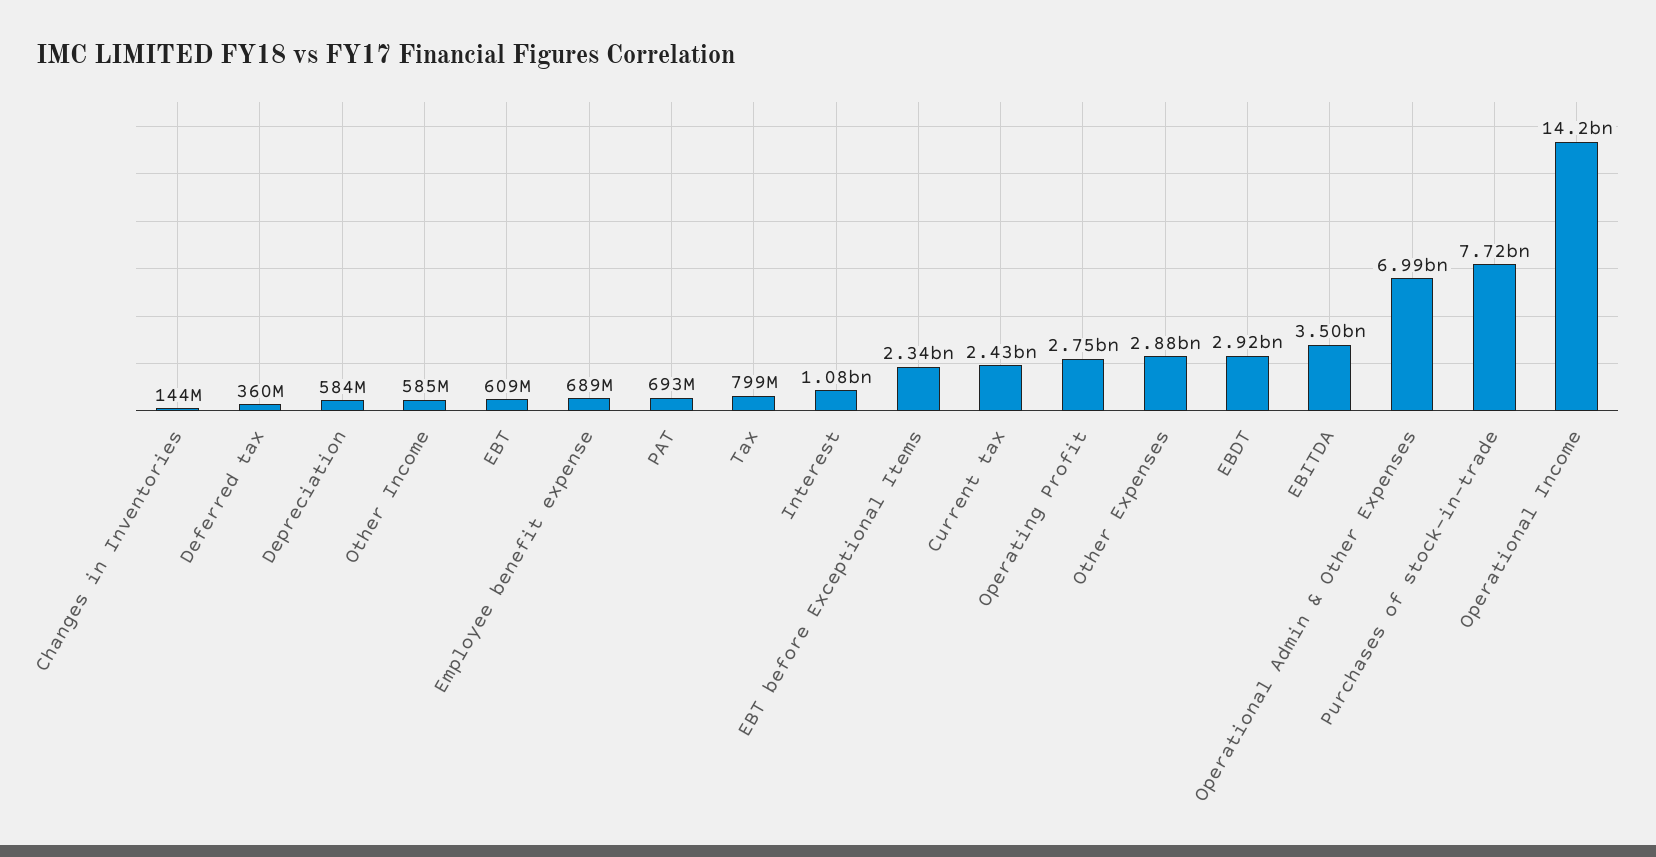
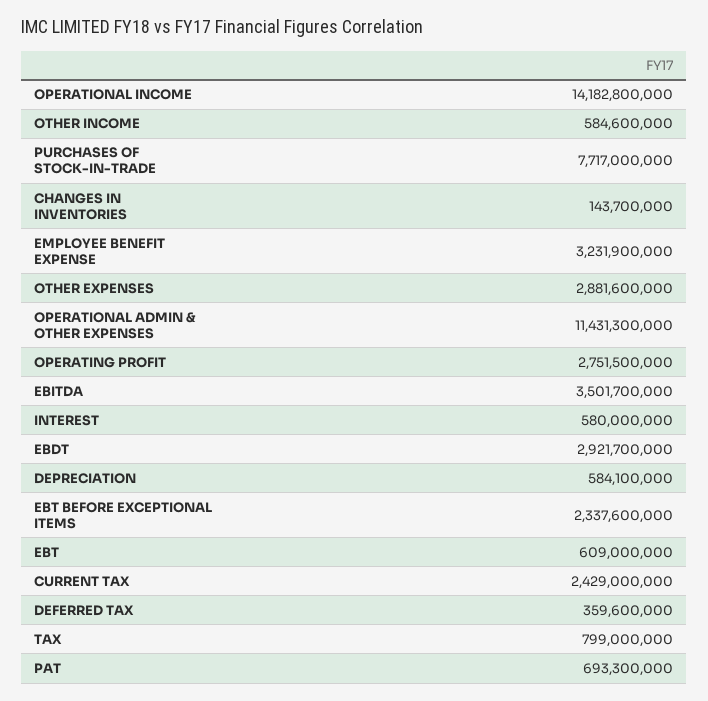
  {
    "Changes in Inventories": 143700000,
    "Deferred tax": 359600000,
    "Depreciation": 584100000,
    "Other Income": 584600000,
    "EBT": 609000000,
-   "Employee benefit expense": 689000000,
+   "Employee benefit expense": 3231900000,
    "PAT": 693300000,
    "Tax": 799000000,
-   "Interest": 1080000000,
+   "Interest": 580000000,
    "EBT before Exceptional Items": 2337600000,
    "Current tax": 2429000000,
    "Operating Profit": 2751500000,
    "Other Expenses": 2881600000,
    "EBDT": 2921700000,
    "EBITDA": 3501700000,
-   "Operational Admin & Other Expenses": 6990000000,
+   "Operational Admin & Other Expenses": 11431300000,
    "Purchases of stock-in-trade": 7717000000,
    "Operational Income": 14182800000
  }

